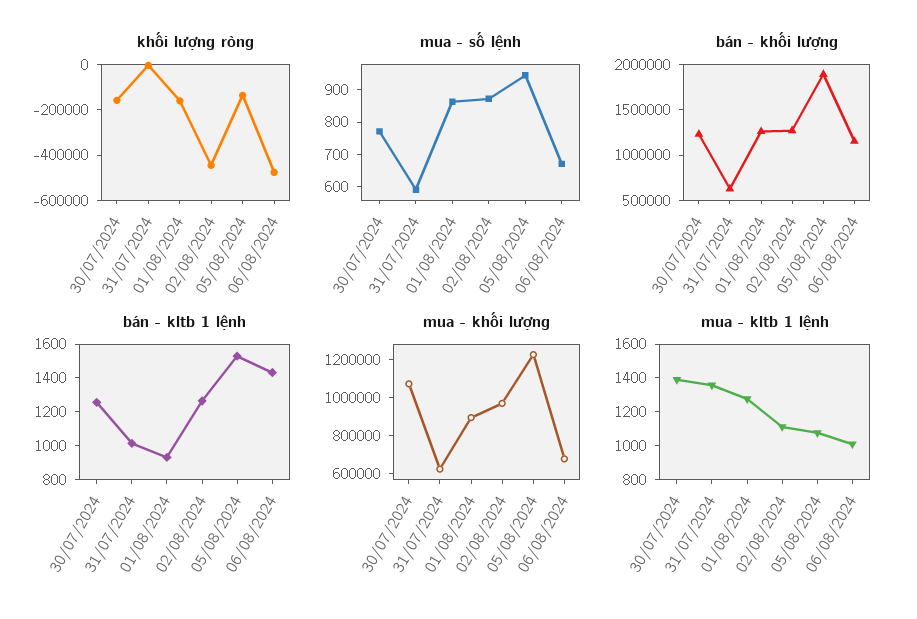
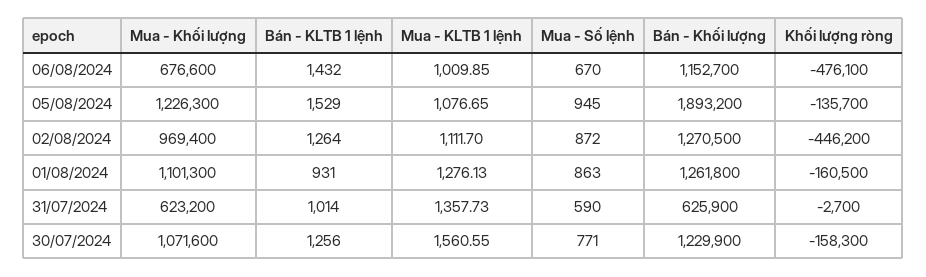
  {
    "khối lượng ròng": {
      "30/07/2024": -158300,
      "31/07/2024": -2700,
      "01/08/2024": -160500,
      "02/08/2024": -446200,
      "05/08/2024": -135700,
      "06/08/2024": -476100
    },
    "mua - số lệnh": {
      "30/07/2024": 771,
      "31/07/2024": 590,
      "01/08/2024": 863,
      "02/08/2024": 872,
      "05/08/2024": 945,
      "06/08/2024": 670
    },
    "bán - khối lượng": {
      "30/07/2024": 1229900,
      "31/07/2024": 625900,
      "01/08/2024": 1261800,
      "02/08/2024": 1270500,
      "05/08/2024": 1893200,
      "06/08/2024": 1152700
    },
    "bán - kltb 1 lệnh": {
      "30/07/2024": 1256,
      "31/07/2024": 1014,
      "01/08/2024": 931,
      "02/08/2024": 1264,
      "05/08/2024": 1529,
      "06/08/2024": 1432
    },
    "mua - khối lượng": {
      "30/07/2024": 1071600,
      "31/07/2024": 623200,
-     "01/08/2024": 900000,
+     "01/08/2024": 1101300,
      "02/08/2024": 969400,
      "05/08/2024": 1226300,
      "06/08/2024": 676600
    },
    "mua - kltb 1 lệnh": {
-     "30/07/2024": 1400,
+     "30/07/2024": 1560.55,
      "31/07/2024": 1357.73,
      "01/08/2024": 1276.13,
      "02/08/2024": 1111.7,
      "05/08/2024": 1076.65,
      "06/08/2024": 1009.85
    }
  }

